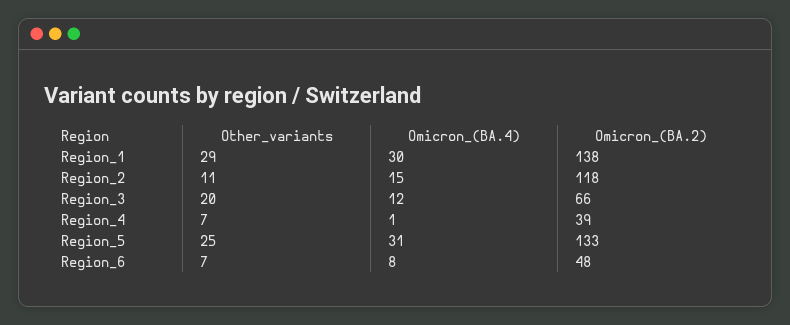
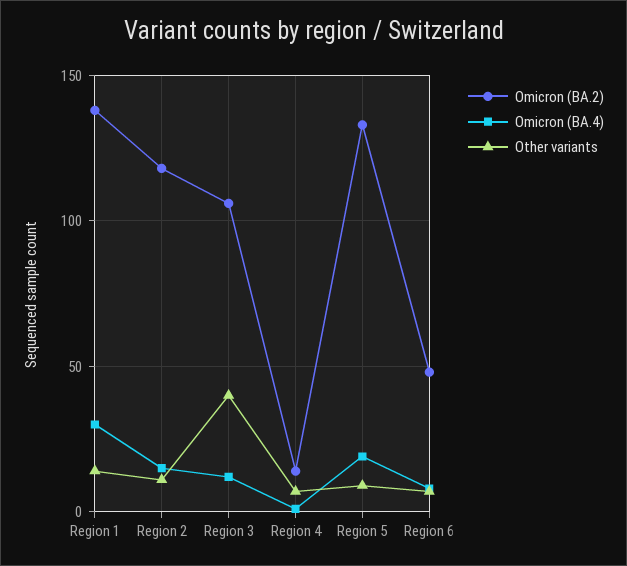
  {
    "Other_variants": {
-     "Region_1": 29,
+     "Region_1": 15,
      "Region_2": 11,
-     "Region_3": 20,
+     "Region_3": 40,
      "Region_4": 7,
-     "Region_5": 25,
+     "Region_5": 10,
      "Region_6": 7
    },
    "Omicron_(BA.4)": {
      "Region_1": 30,
      "Region_2": 15,
      "Region_3": 12,
      "Region_4": 1,
-     "Region_5": 31,
+     "Region_5": 20,
      "Region_6": 8
    },
    "Omicron_(BA.2)": {
      "Region_1": 138,
      "Region_2": 118,
-     "Region_3": 66,
+     "Region_3": 105,
-     "Region_4": 39,
+     "Region_4": 15,
      "Region_5": 133,
      "Region_6": 48
    }
  }

